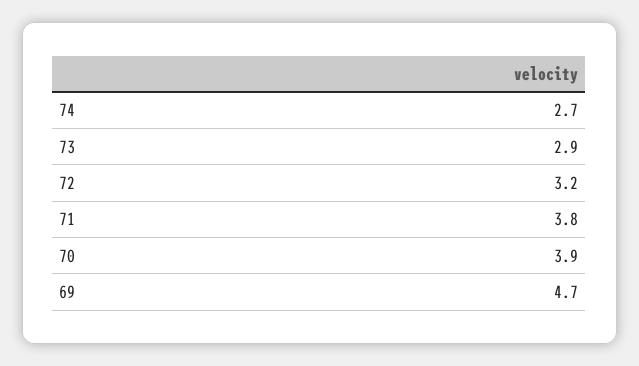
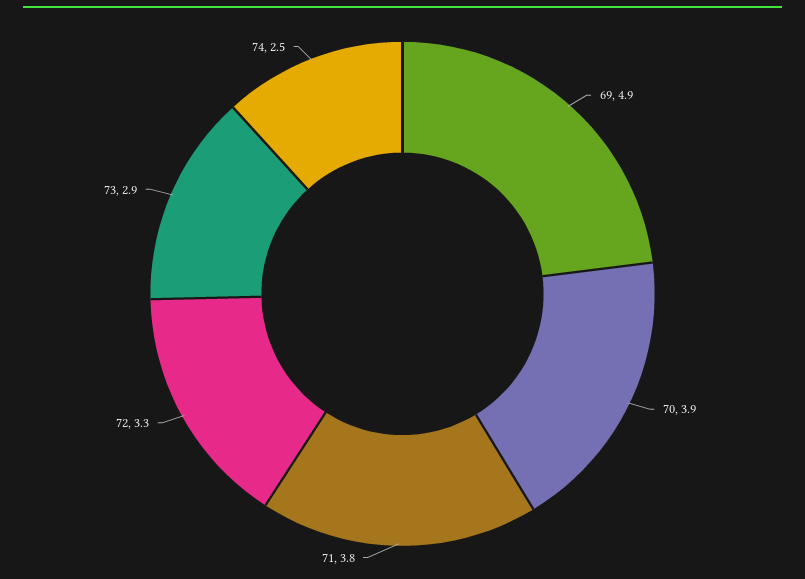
  {
-   "74": 2.7,
+   "74": 2.5,
    "73": 2.9,
-   "72": 3.2,
+   "72": 3.3,
    "71": 3.8,
    "70": 3.9,
-   "69": 4.7
+   "69": 4.9
  }

